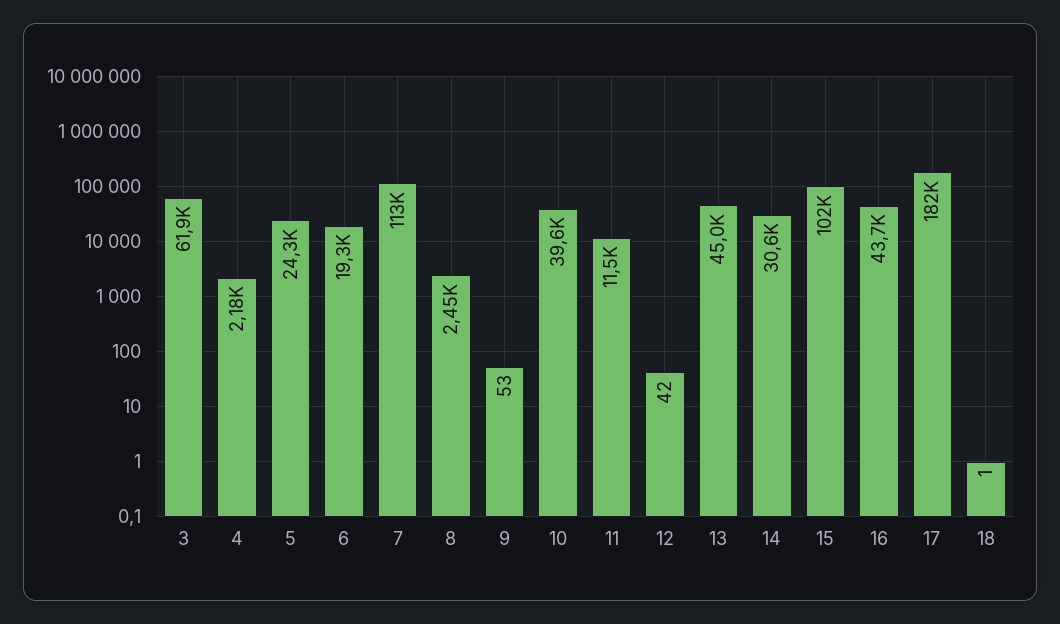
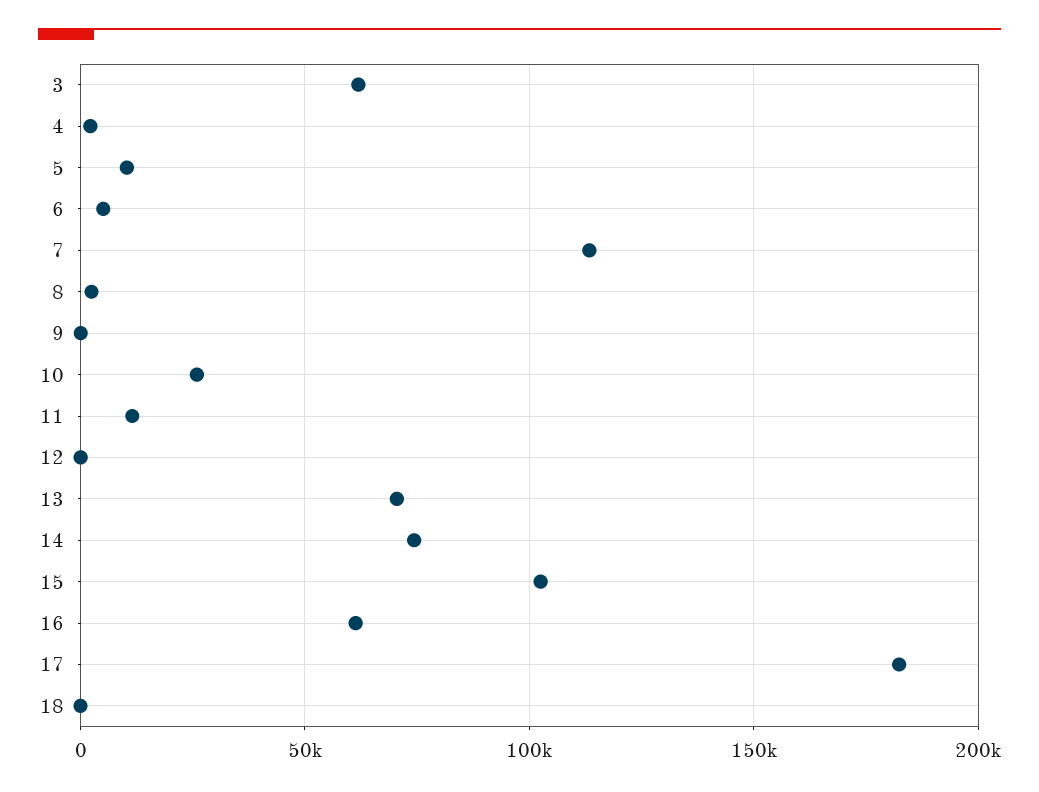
  {
    "3": 61900,
    "4": 2180,
-   "5": 24300,
+   "5": 10000,
-   "6": 19300,
+   "6": 5000,
    "7": 113000,
    "8": 2450,
    "9": 53,
-   "10": 39600,
+   "10": 25000,
    "11": 11500,
    "12": 42,
-   "13": 45000,
+   "13": 70000,
-   "14": 30600,
+   "14": 75000,
    "15": 102000,
-   "16": 43700,
+   "16": 60000,
    "17": 182000,
    "18": 1
  }

